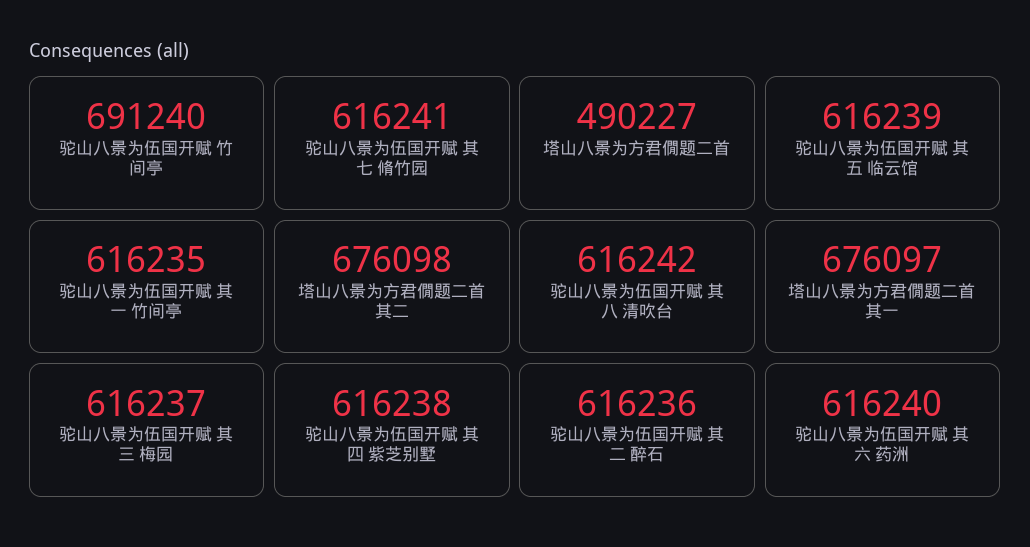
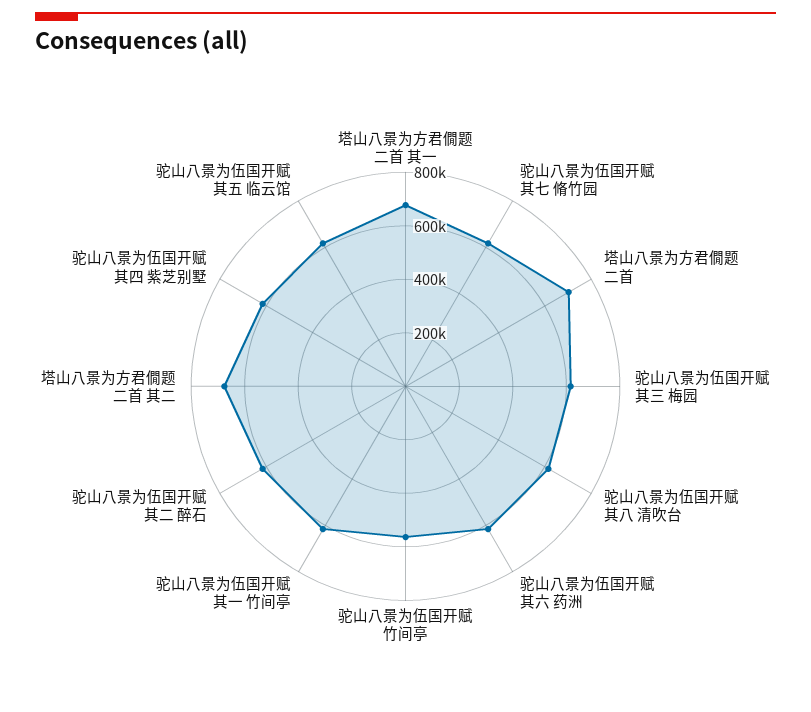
  {
-   "驼山八景为伍国开赋 竹间亭": 691240,
+   "驼山八景为伍国开赋 竹间亭": 550000,
    "驼山八景为伍国开赋 其七 脩竹园": 616241,
-   "塔山八景为方君僩题二首": 490227,
+   "塔山八景为方君僩题二首": 700000,
    "驼山八景为伍国开赋 其五 临云馆": 616239,
    "驼山八景为伍国开赋 其一 竹间亭": 616235,
    "塔山八景为方君僩题二首 其二": 676098,
    "驼山八景为伍国开赋 其八 清吹台": 616242,
    "塔山八景为方君僩题二首 其一": 676097,
    "驼山八景为伍国开赋 其三 梅园": 616237,
    "驼山八景为伍国开赋 其四 紫芝别墅": 616238,
    "驼山八景为伍国开赋 其二 醉石": 616236,
    "驼山八景为伍国开赋 其六 药洲": 616240
  }

